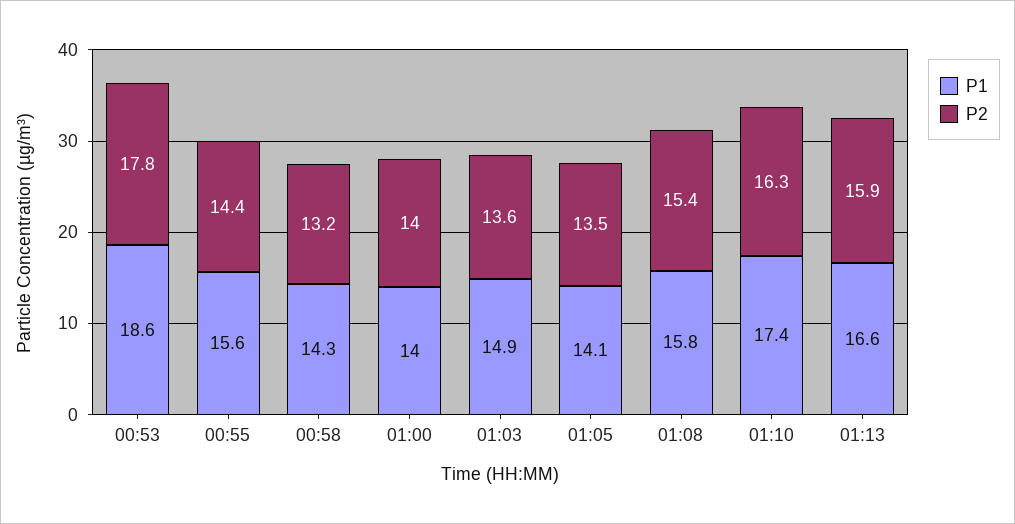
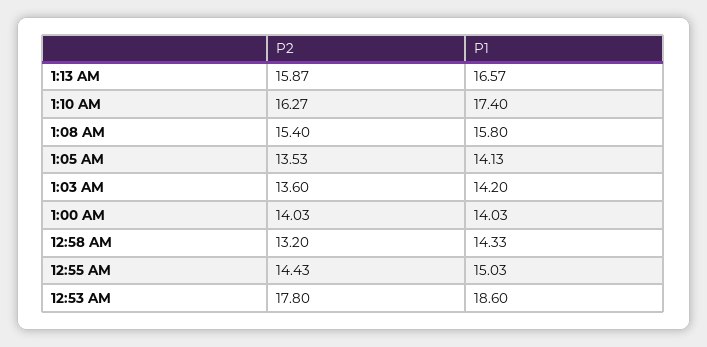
  {
    "P1": {
      "00:53": 18.6,
-     "00:55": 15.6,
+     "00:55": 15.03,
      "00:58": 14.33,
      "01:00": 14.03,
-     "01:03": 14.9,
+     "01:03": 14.2,
      "01:05": 14.13,
      "01:08": 15.8,
      "01:10": 17.4,
      "01:13": 16.57
    },
    "P2": {
      "00:53": 17.8,
      "00:55": 14.43,
      "00:58": 13.2,
      "01:00": 14.03,
      "01:03": 13.6,
      "01:05": 13.53,
      "01:08": 15.4,
      "01:10": 16.27,
      "01:13": 15.87
    }
  }

